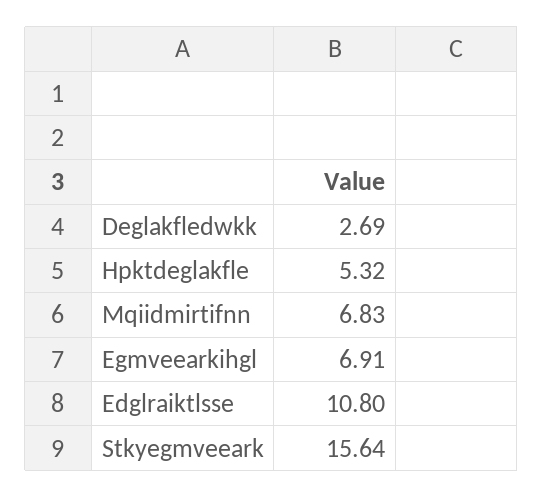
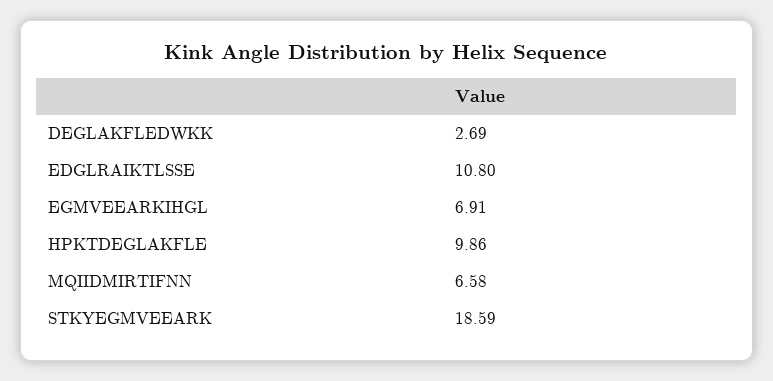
  {
    "Deglakfledwkk": 2.69,
-   "Hpktdeglakfle": 5.32,
+   "Hpktdeglakfle": 9.86,
-   "Mqiidmirtifnn": 6.83,
+   "Mqiidmirtifnn": 6.58,
    "Egmveearkihgl": 6.91,
    "Edglraiktlsse": 10.8,
-   "Stkyegmveeark": 15.64
+   "Stkyegmveeark": 18.59
  }

